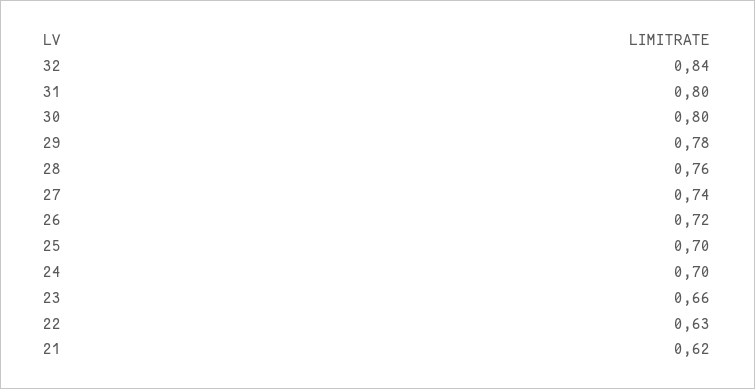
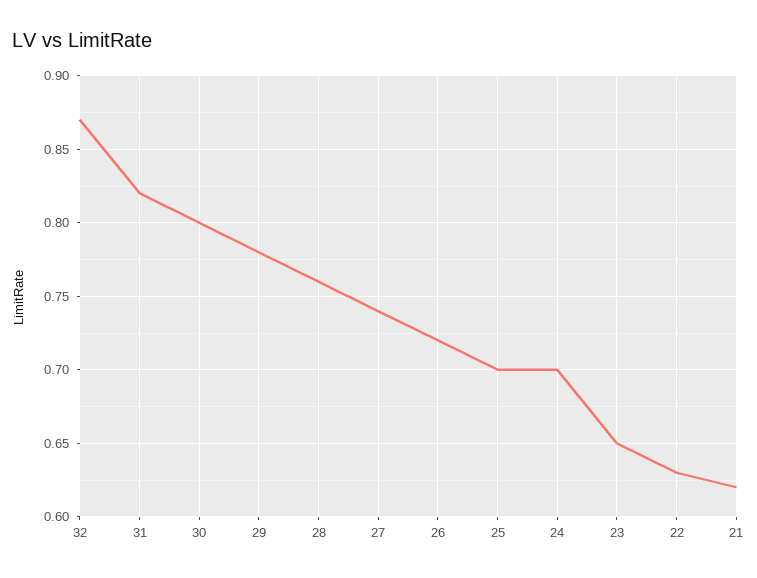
  {
-   "32": 0.84,
+   "32": 0.87,
-   "31": 0.8,
+   "31": 0.82,
    "30": 0.8,
    "29": 0.78,
    "28": 0.76,
    "27": 0.74,
    "26": 0.72,
    "25": 0.7,
    "24": 0.7,
-   "23": 0.66,
+   "23": 0.65,
    "22": 0.63,
    "21": 0.62
  }

